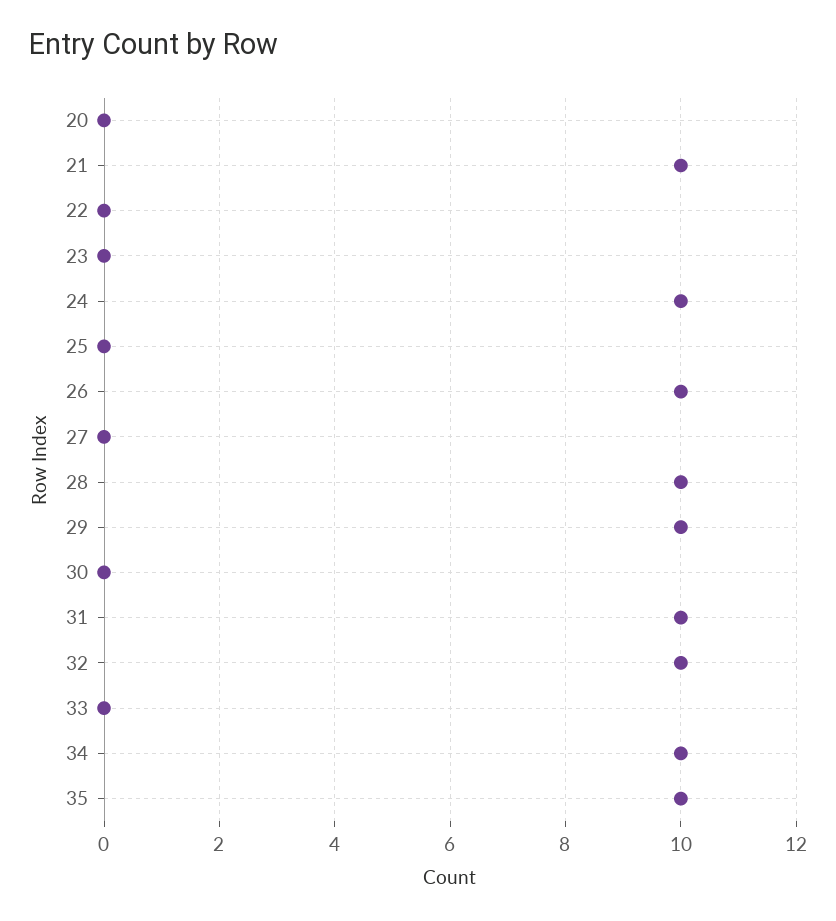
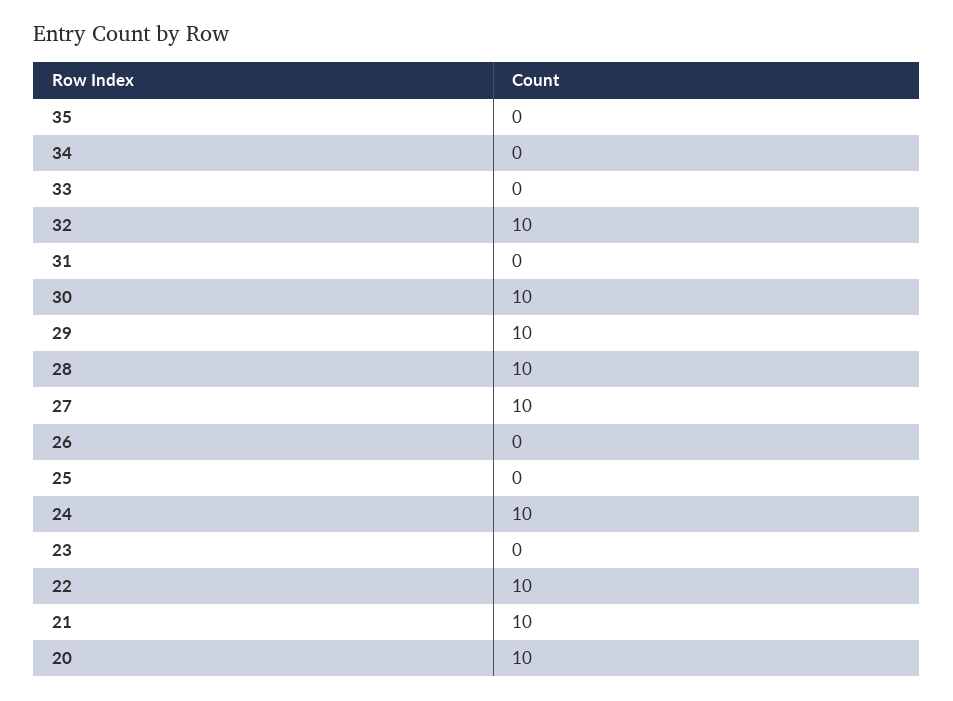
  {
-   "20": 0,
+   "20": 10,
    "21": 10,
-   "22": 0,
+   "22": 10,
    "23": 0,
    "24": 10,
    "25": 0,
-   "26": 10,
+   "26": 0,
-   "27": 0,
+   "27": 10,
    "28": 10,
    "29": 10,
-   "30": 0,
+   "30": 10,
-   "31": 10,
+   "31": 0,
    "32": 10,
    "33": 0,
-   "34": 10,
+   "34": 0,
-   "35": 10
+   "35": 0
  }

